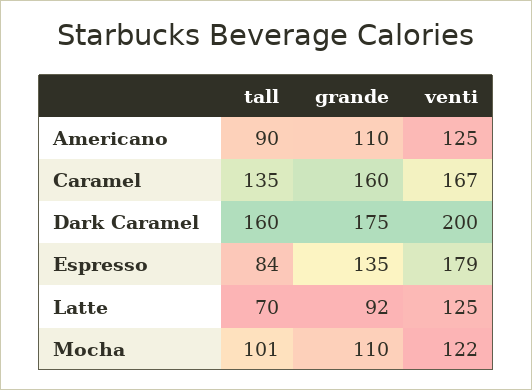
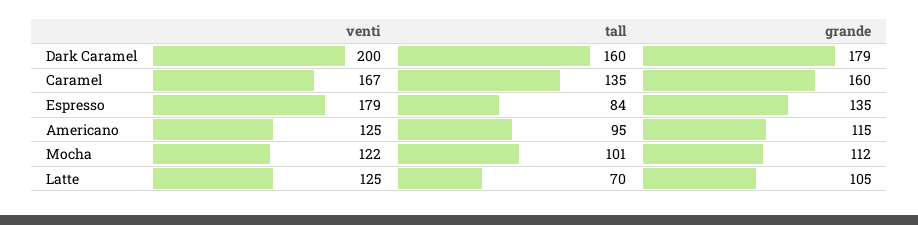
  {
    "tall": {
-     "Americano": 90,
+     "Americano": 95,
      "Caramel": 135,
      "Dark Caramel": 160,
      "Espresso": 84,
      "Latte": 70,
      "Mocha": 101
    },
    "grande": {
-     "Americano": 110,
+     "Americano": 115,
      "Caramel": 160,
-     "Dark Caramel": 175,
+     "Dark Caramel": 179,
      "Espresso": 135,
-     "Latte": 92,
+     "Latte": 105,
-     "Mocha": 110
+     "Mocha": 112
    },
    "venti": {
      "Americano": 125,
      "Caramel": 167,
      "Dark Caramel": 200,
      "Espresso": 179,
      "Latte": 125,
      "Mocha": 122
    }
  }

